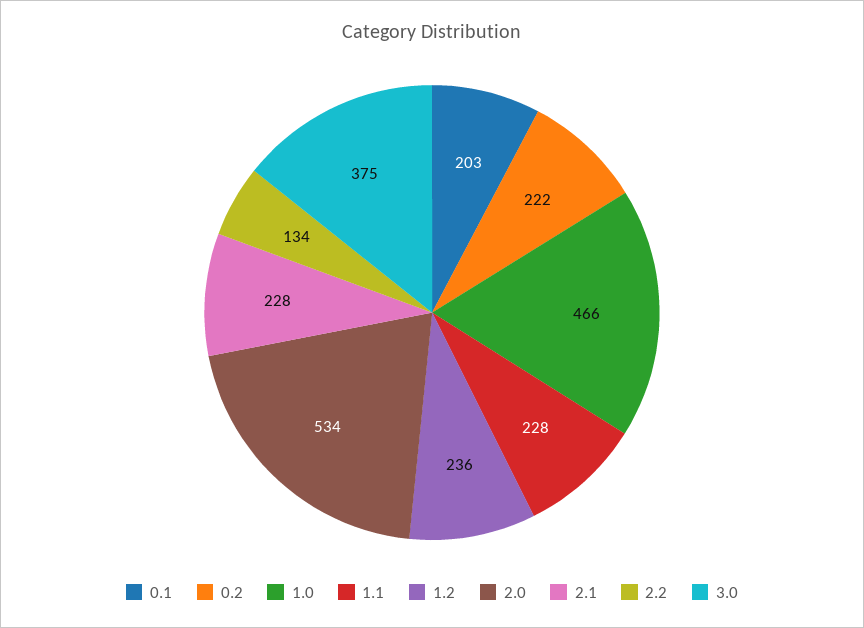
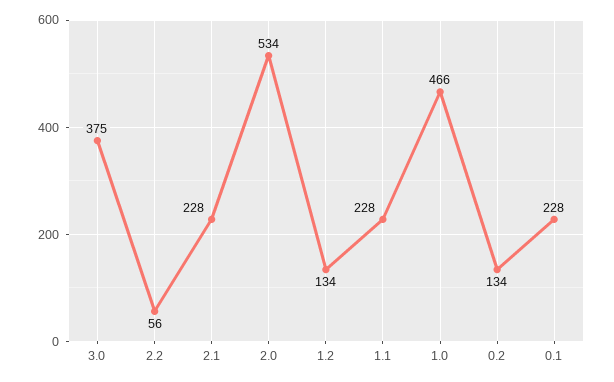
  {
-   "0.1": 203,
+   "0.1": 228,
-   "0.2": 222,
+   "0.2": 134,
    "1.0": 466,
    "1.1": 228,
-   "1.2": 236,
+   "1.2": 134,
    "2.0": 534,
    "2.1": 228,
-   "2.2": 134,
+   "2.2": 56,
    "3.0": 375
  }

